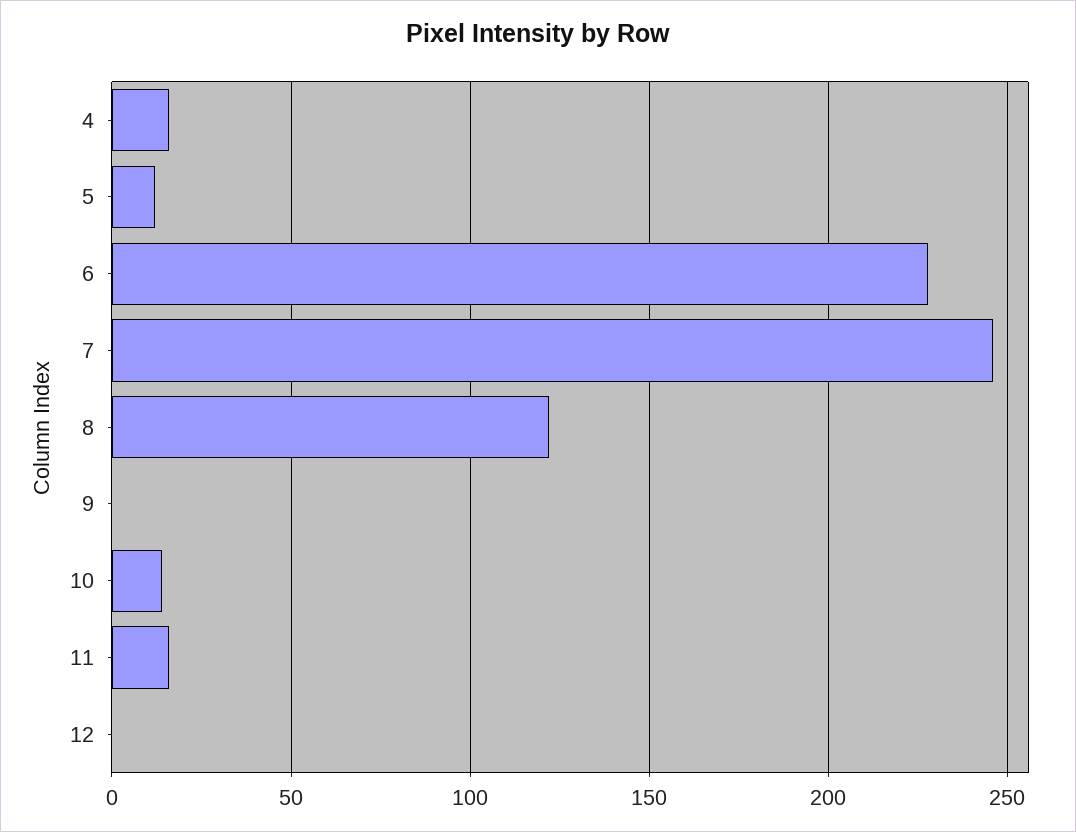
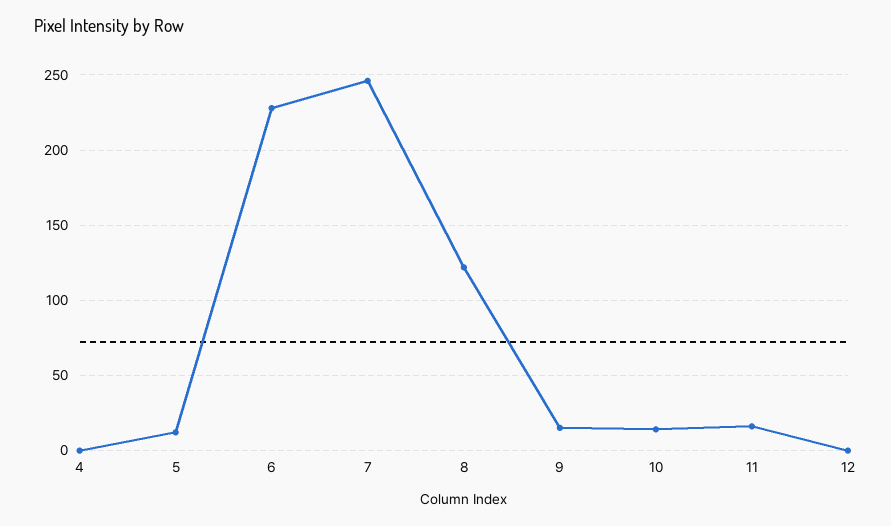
  {
-   "4": 15,
+   "4": 0,
    "5": 10,
    "6": 230,
    "7": 245,
    "8": 120,
-   "9": 0,
+   "9": 15,
    "10": 15,
    "11": 15,
    "12": 0
  }

